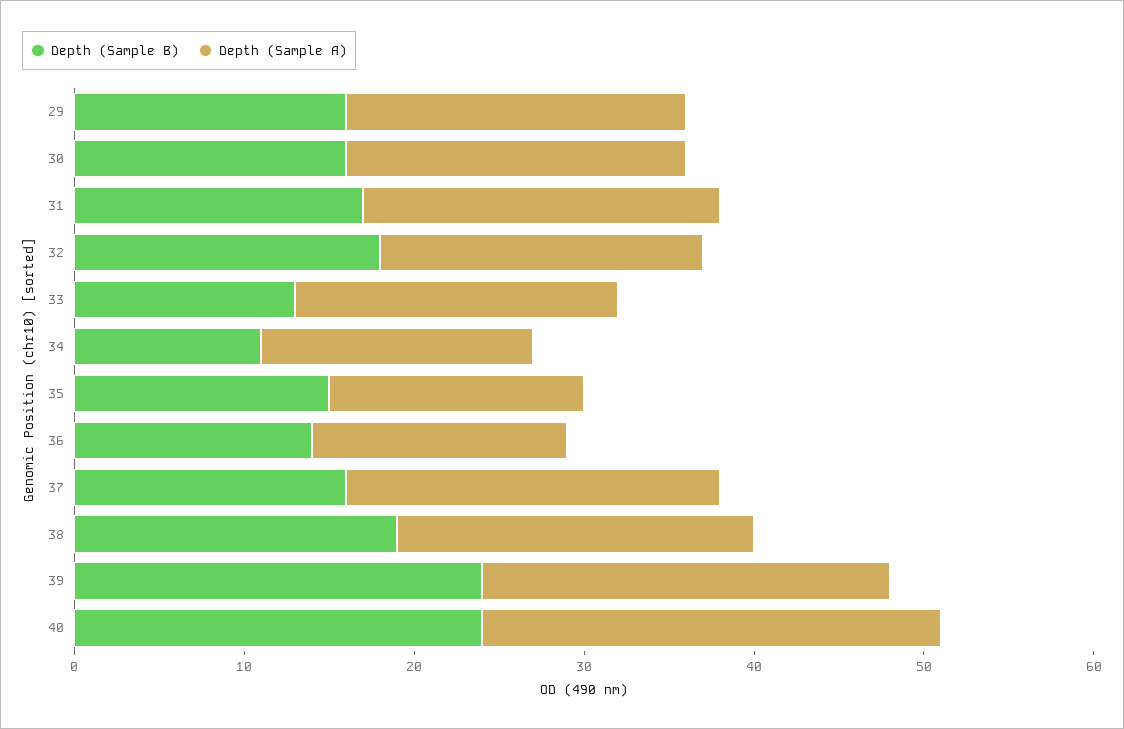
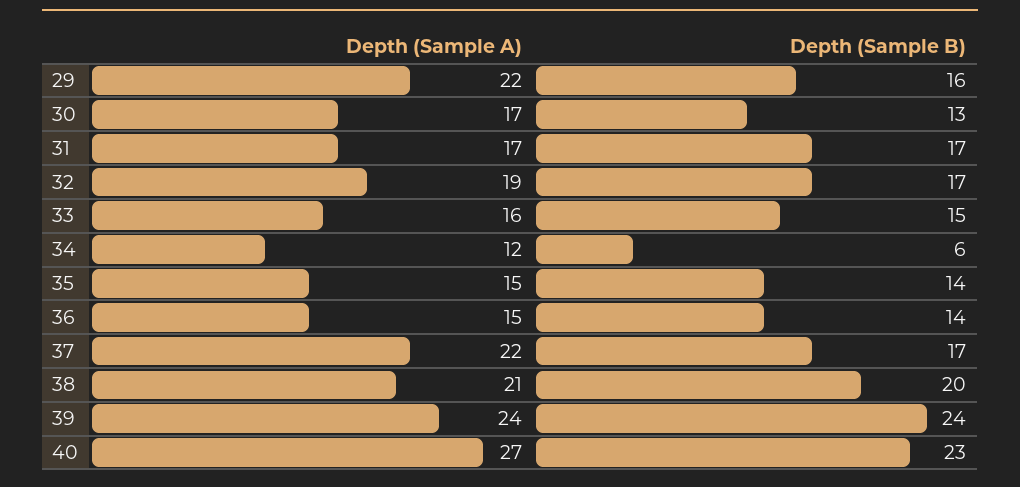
  {
    "Depth (Sample B)": {
      "29": 16,
-     "30": 16,
+     "30": 13,
      "31": 17,
-     "32": 18,
+     "32": 17,
-     "33": 13,
+     "33": 15,
-     "34": 11,
+     "34": 6,
-     "35": 15,
+     "35": 14,
      "36": 14,
-     "37": 16,
+     "37": 17,
-     "38": 19,
+     "38": 20,
      "39": 24,
-     "40": 24
+     "40": 23
    },
    "Depth (Sample A)": {
-     "29": 20,
+     "29": 22,
-     "30": 20,
+     "30": 17,
-     "31": 21,
+     "31": 17,
      "32": 19,
-     "33": 19,
+     "33": 16,
-     "34": 16,
+     "34": 12,
      "35": 15,
      "36": 15,
      "37": 22,
      "38": 21,
      "39": 24,
      "40": 27
    }
  }

